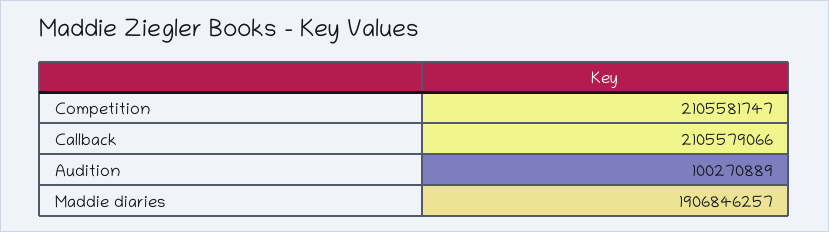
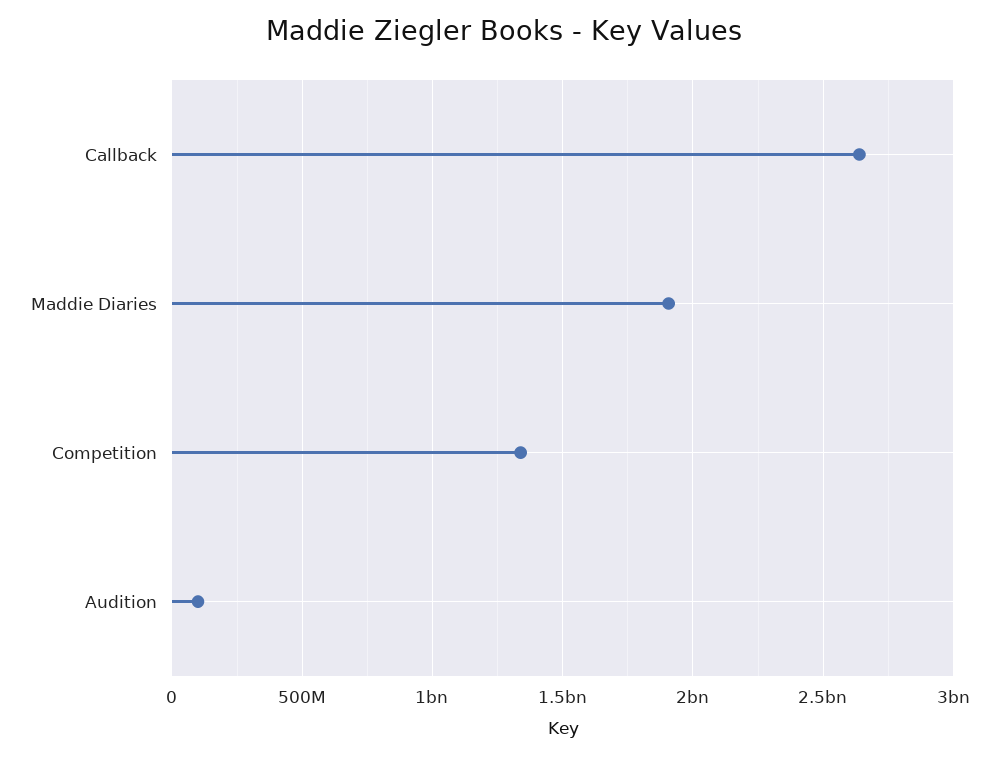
  {
-   "Competition": 2105581747,
+   "Competition": 1350000000,
-   "Callback": 2105579066,
+   "Callback": 2650000000,
    "Audition": 100270889,
    "Maddie diaries": 1906846257
  }

